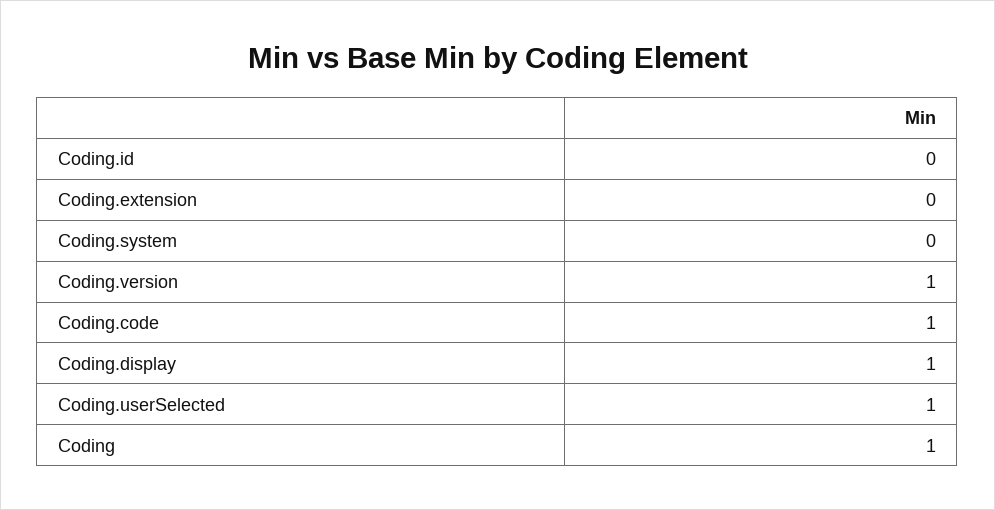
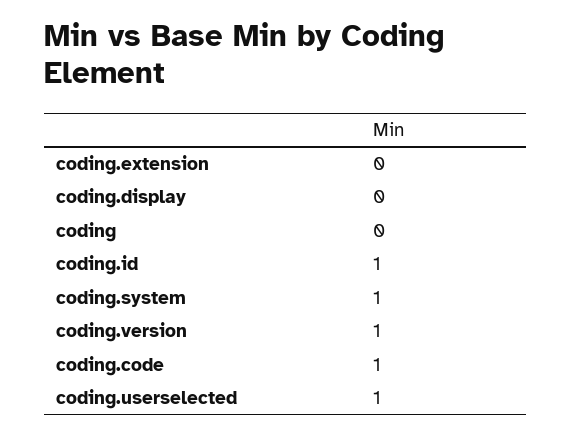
  {
-   "Coding.id": 0,
+   "Coding.id": 1,
    "Coding.extension": 0,
-   "Coding.system": 0,
+   "Coding.system": 1,
    "Coding.version": 1,
    "Coding.code": 1,
-   "Coding.display": 1,
+   "Coding.display": 0,
    "Coding.userSelected": 1,
-   "Coding": 1
+   "Coding": 0
  }

